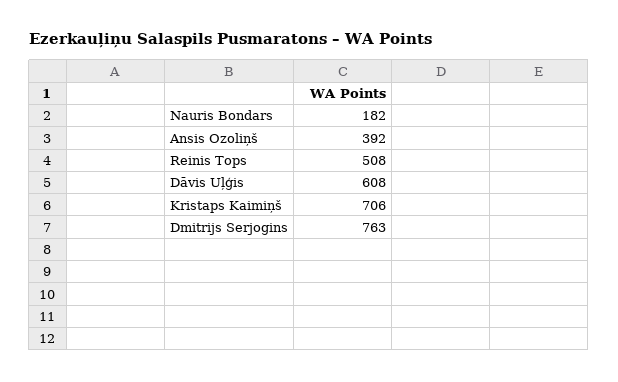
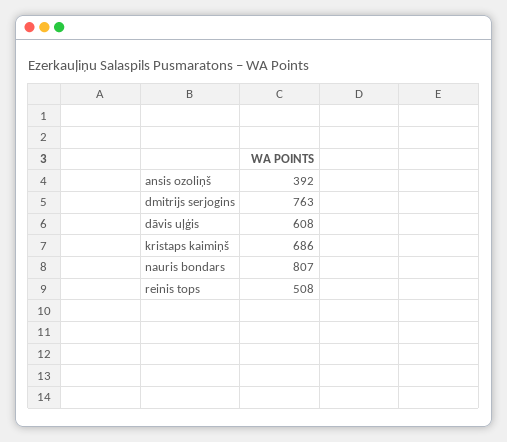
  {
-   "Nauris Bondars": 182,
+   "Nauris Bondars": 807,
    "Ansis Ozoliņš": 392,
    "Reinis Tops": 508,
    "Dāvis Uļģis": 608,
-   "Kristaps Kaimiņš": 706,
+   "Kristaps Kaimiņš": 686,
    "Dmitrijs Serjogins": 763
  }

